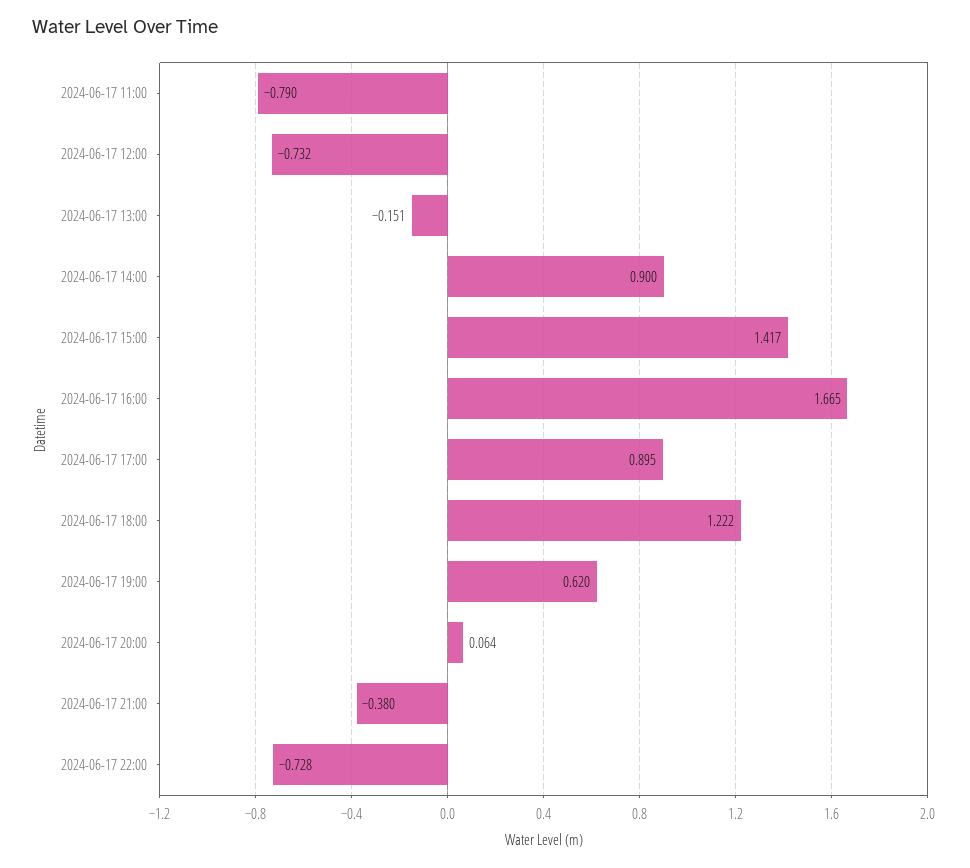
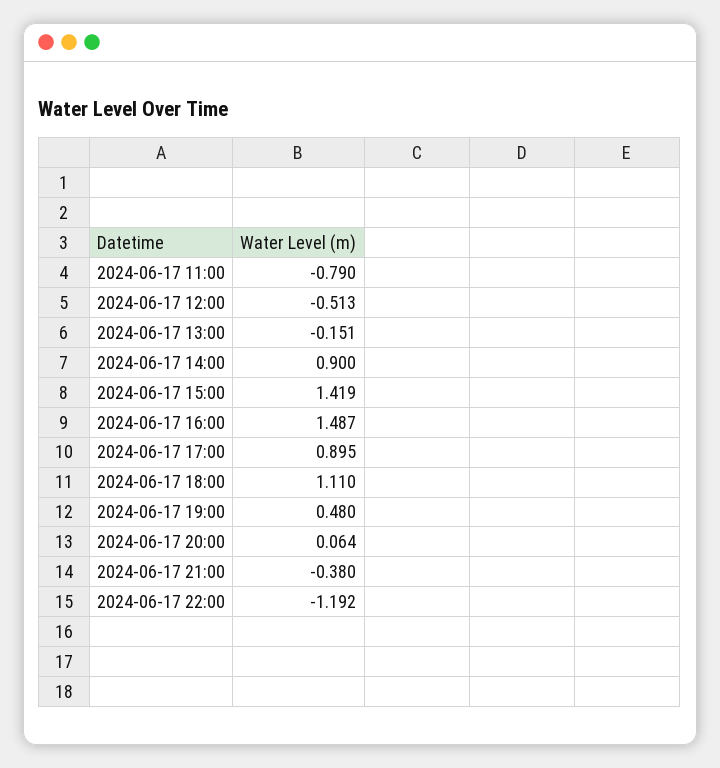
  {
    "2024-06-17 11:00": -0.79,
-   "2024-06-17 12:00": -0.732,
+   "2024-06-17 12:00": -0.513,
    "2024-06-17 13:00": -0.151,
    "2024-06-17 14:00": 0.9,
-   "2024-06-17 15:00": 1.417,
+   "2024-06-17 15:00": 1.419,
-   "2024-06-17 16:00": 1.665,
+   "2024-06-17 16:00": 1.487,
    "2024-06-17 17:00": 0.895,
-   "2024-06-17 18:00": 1.222,
+   "2024-06-17 18:00": 1.11,
-   "2024-06-17 19:00": 0.62,
+   "2024-06-17 19:00": 0.48,
    "2024-06-17 20:00": 0.064,
    "2024-06-17 21:00": -0.38,
-   "2024-06-17 22:00": -0.728
+   "2024-06-17 22:00": -1.192
  }

